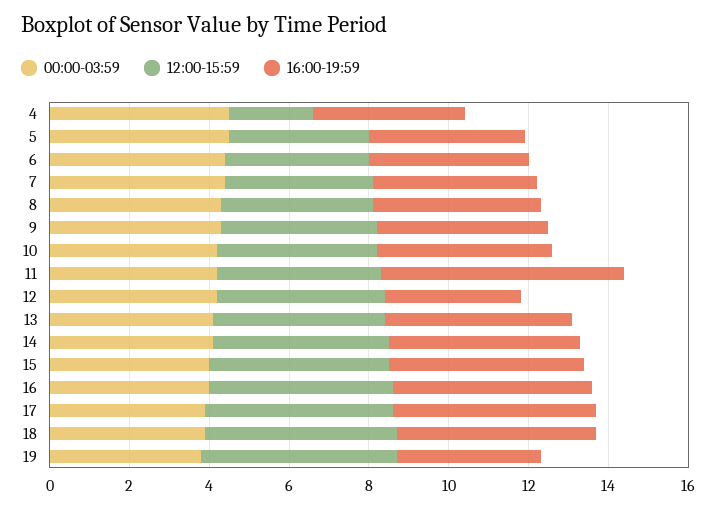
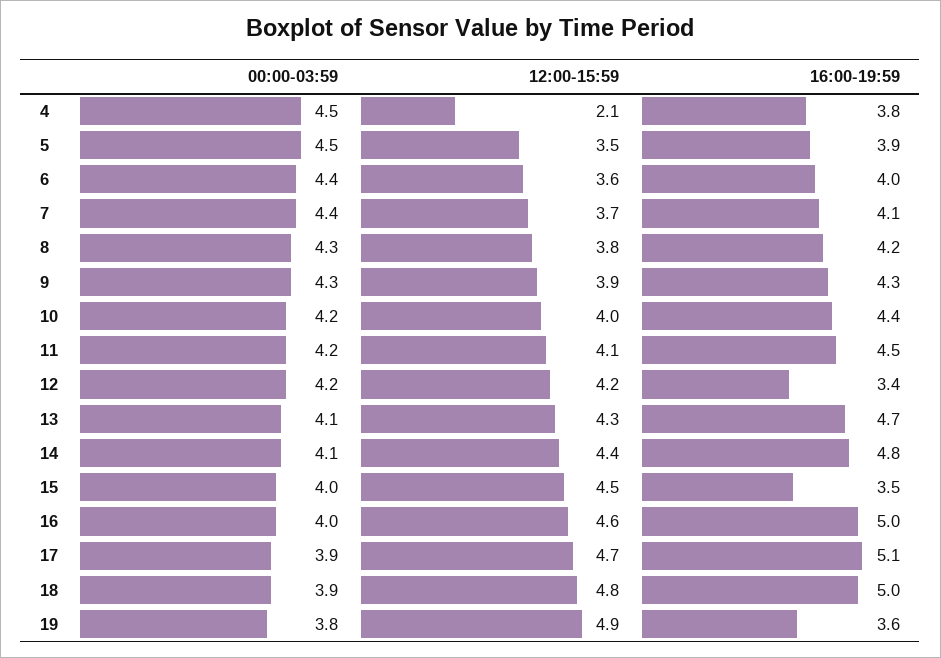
  {
    "00:00-03:59": {
      "4": 4.5,
      "5": 4.5,
      "6": 4.4,
      "7": 4.4,
      "8": 4.3,
      "9": 4.3,
      "10": 4.2,
      "11": 4.2,
      "12": 4.2,
      "13": 4.1,
      "14": 4.1,
      "15": 4,
      "16": 4,
      "17": 3.9,
      "18": 3.9,
      "19": 3.8
    },
    "12:00-15:59": {
      "4": 2.1,
      "5": 3.5,
      "6": 3.6,
      "7": 3.7,
      "8": 3.8,
      "9": 3.9,
      "10": 4,
      "11": 4.1,
      "12": 4.2,
      "13": 4.3,
      "14": 4.4,
      "15": 4.5,
      "16": 4.6,
      "17": 4.7,
      "18": 4.8,
      "19": 4.9
    },
    "16:00-19:59": {
      "4": 3.8,
      "5": 3.9,
      "6": 4,
      "7": 4.1,
      "8": 4.2,
      "9": 4.3,
      "10": 4.4,
-     "11": 6,
+     "11": 4.5,
      "12": 3.4,
      "13": 4.7,
      "14": 4.8,
-     "15": 5,
+     "15": 3.5,
      "16": 5,
      "17": 5.1,
      "18": 5,
      "19": 3.6
    }
  }

